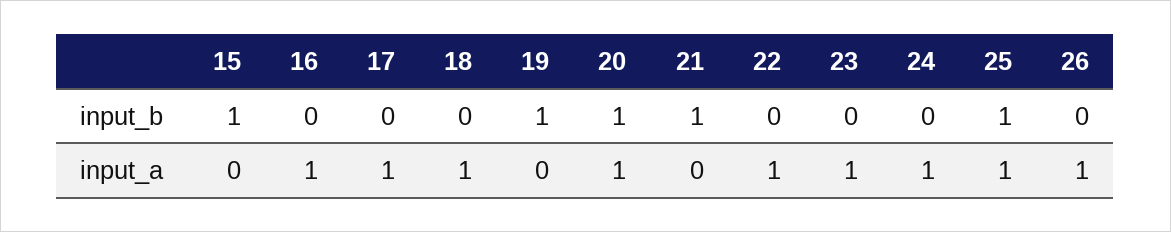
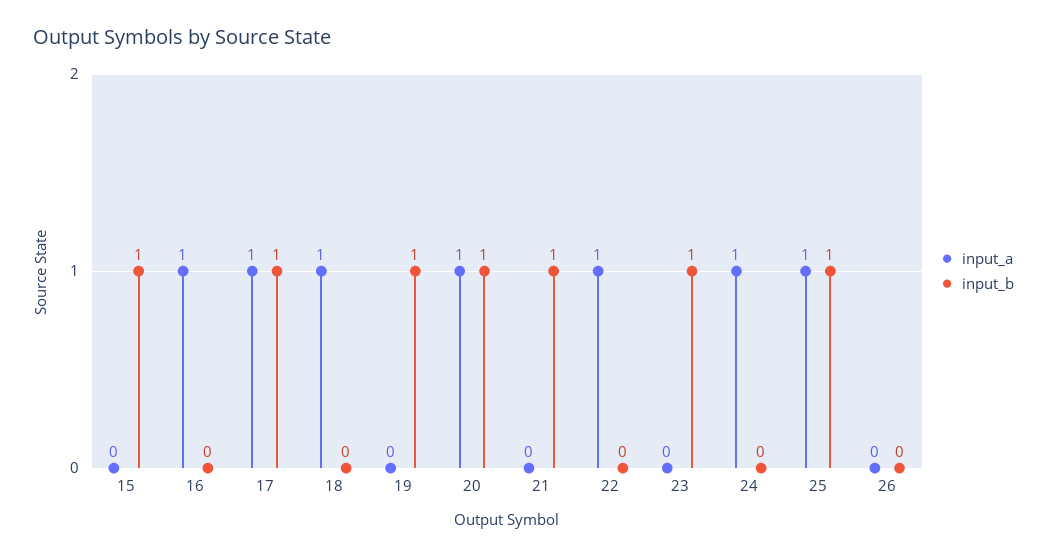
  {
    "input_b": {
      "15": 1,
      "16": 0,
-     "17": 0,
+     "17": 1,
      "18": 0,
      "19": 1,
      "20": 1,
      "21": 1,
      "22": 0,
-     "23": 0,
+     "23": 1,
      "24": 0,
      "25": 1,
      "26": 0
    },
    "input_a": {
      "15": 0,
      "16": 1,
      "17": 1,
      "18": 1,
      "19": 0,
      "20": 1,
      "21": 0,
      "22": 1,
-     "23": 1,
+     "23": 0,
      "24": 1,
      "25": 1,
-     "26": 1
+     "26": 0
    }
  }

